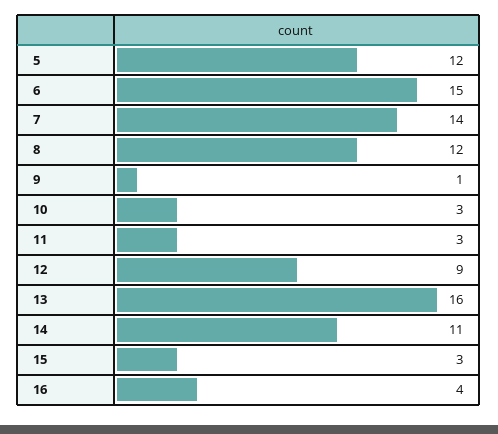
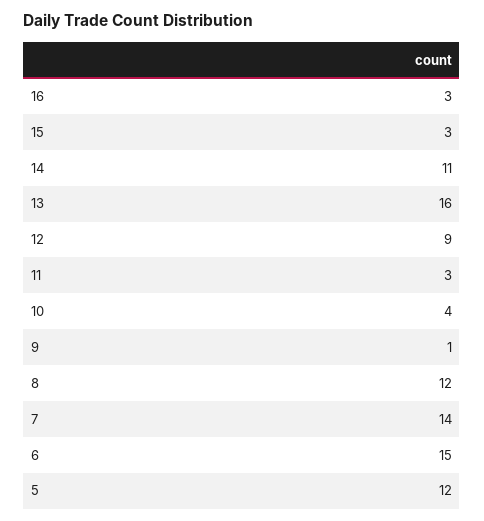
  {
    "5": 12,
    "6": 15,
    "7": 14,
    "8": 12,
    "9": 1,
-   "10": 3,
+   "10": 4,
    "11": 3,
    "12": 9,
    "13": 16,
    "14": 11,
    "15": 3,
-   "16": 4
+   "16": 3
  }

